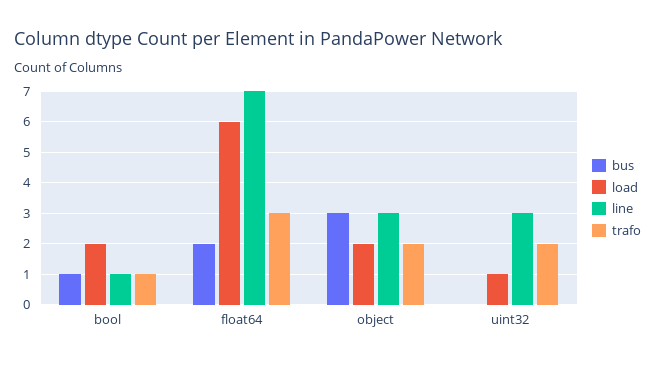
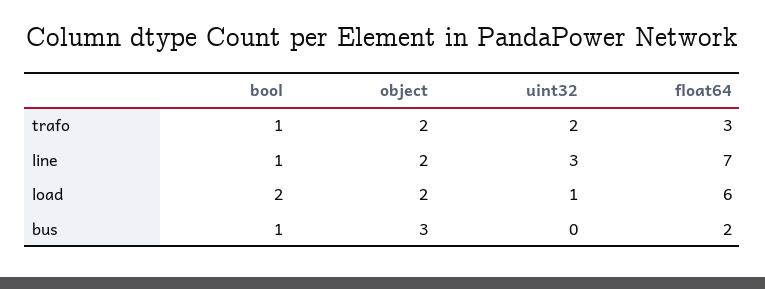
  {
    "bus": {
      "bool": 1,
      "float64": 2,
      "object": 3,
      "uint32": 0
    },
    "load": {
      "bool": 2,
      "float64": 6,
      "object": 2,
      "uint32": 1
    },
    "line": {
      "bool": 1,
      "float64": 7,
-     "object": 3,
+     "object": 2,
      "uint32": 3
    },
    "trafo": {
      "bool": 1,
      "float64": 3,
      "object": 2,
      "uint32": 2
    }
  }

